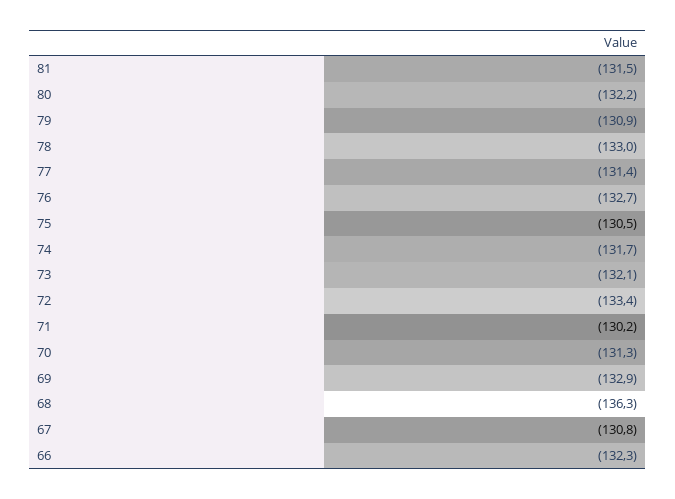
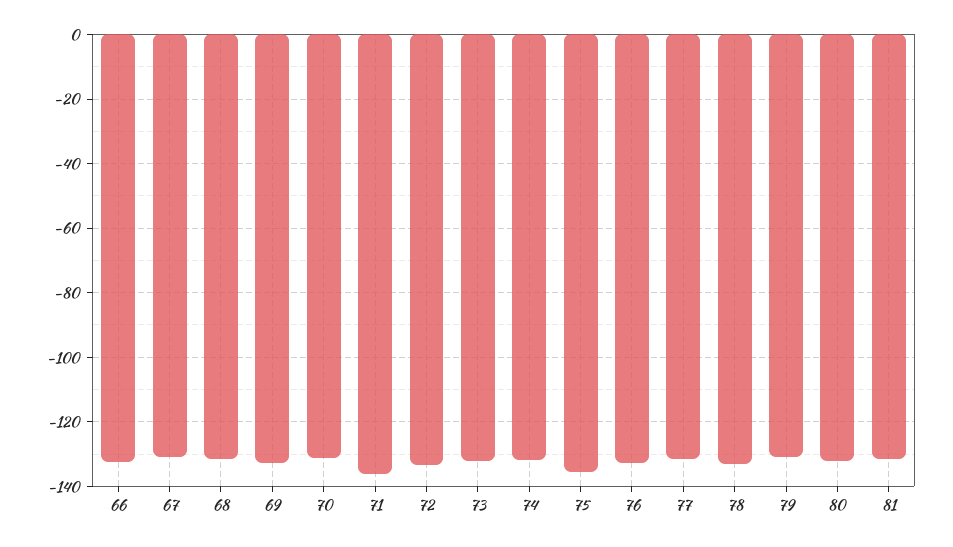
  {
    "81": -131.5,
    "80": -132.2,
    "79": -130.9,
    "78": -133,
    "77": -131.4,
    "76": -132.7,
-   "75": -130.5,
+   "75": -136,
    "74": -131.7,
    "73": -132.1,
    "72": -133.4,
-   "71": -130.2,
+   "71": -136,
    "70": -131.3,
    "69": -132.9,
-   "68": -136.3,
+   "68": -132,
    "67": -130.8,
    "66": -132.3
  }

